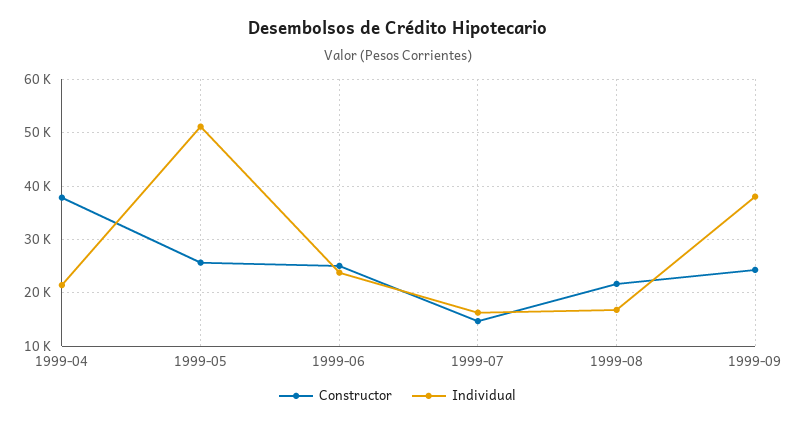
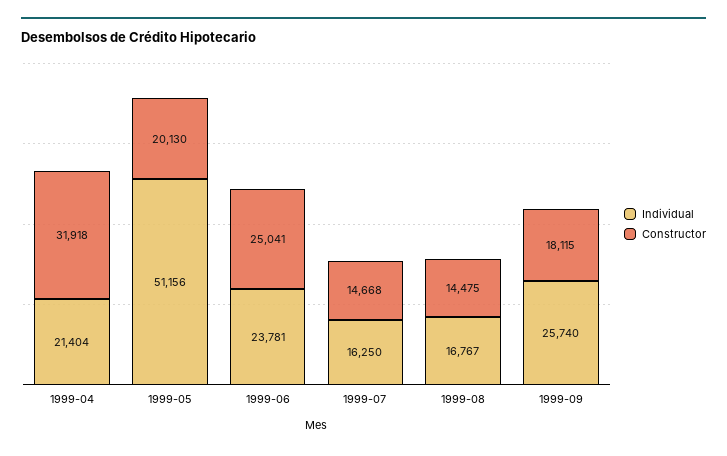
  {
    "Constructor": {
-     "1999-04": 38000,
+     "1999-04": 31918,
-     "1999-05": 26000,
+     "1999-05": 20130,
      "1999-06": 25041,
      "1999-07": 14668,
-     "1999-08": 22000,
+     "1999-08": 14475,
-     "1999-09": 24000
+     "1999-09": 18115
    },
    "Individual": {
      "1999-04": 21404,
      "1999-05": 51156,
      "1999-06": 23781,
      "1999-07": 16250,
      "1999-08": 16767,
-     "1999-09": 38000
+     "1999-09": 25740
    }
  }

